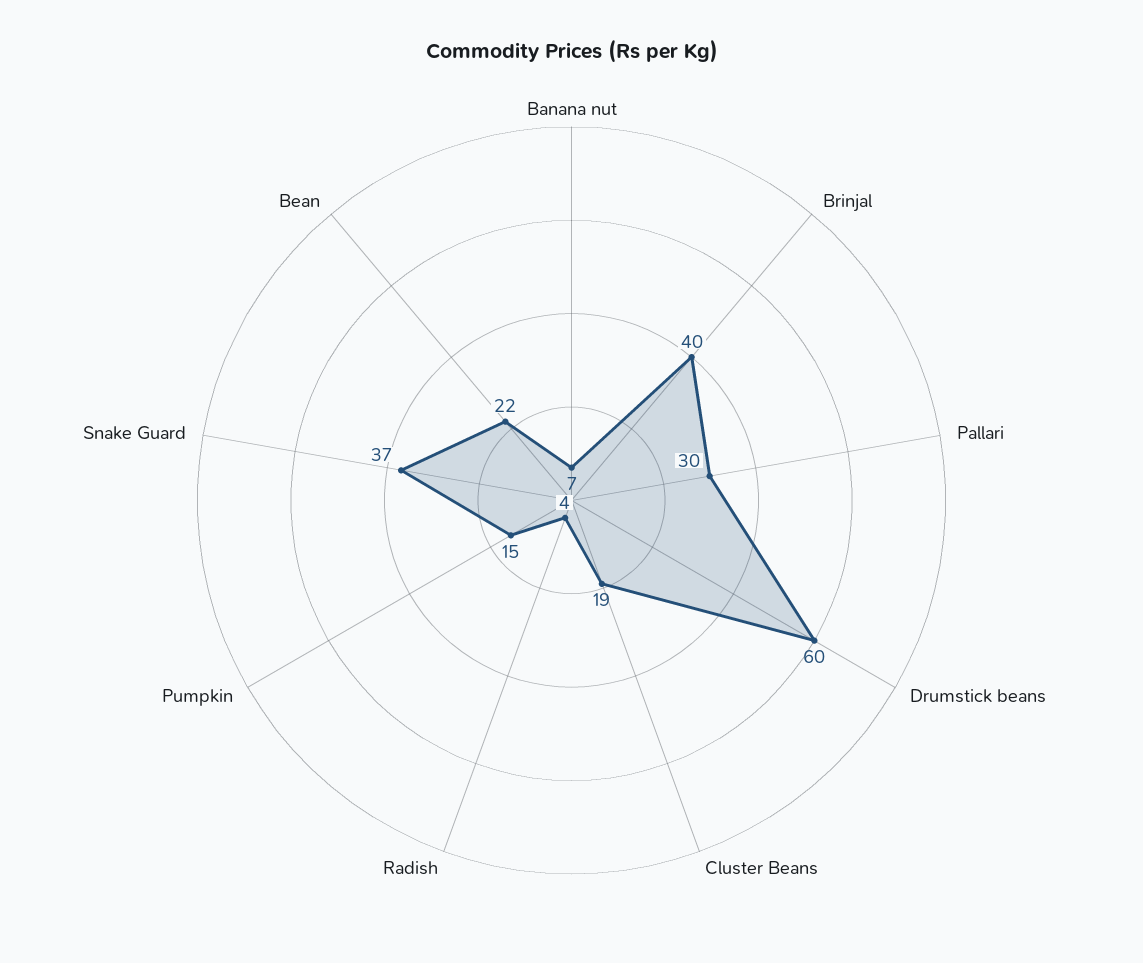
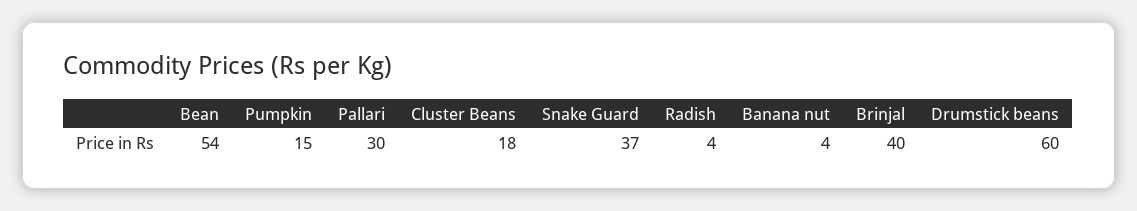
  {
-   "Banana nut": 7,
+   "Banana nut": 4,
    "Brinjal": 40,
    "Pallari": 30,
    "Drumstick beans": 60,
-   "Cluster Beans": 19,
+   "Cluster Beans": 18,
    "Radish": 4,
    "Pumpkin": 15,
    "Snake Guard": 37,
-   "Bean": 22
+   "Bean": 54
  }

